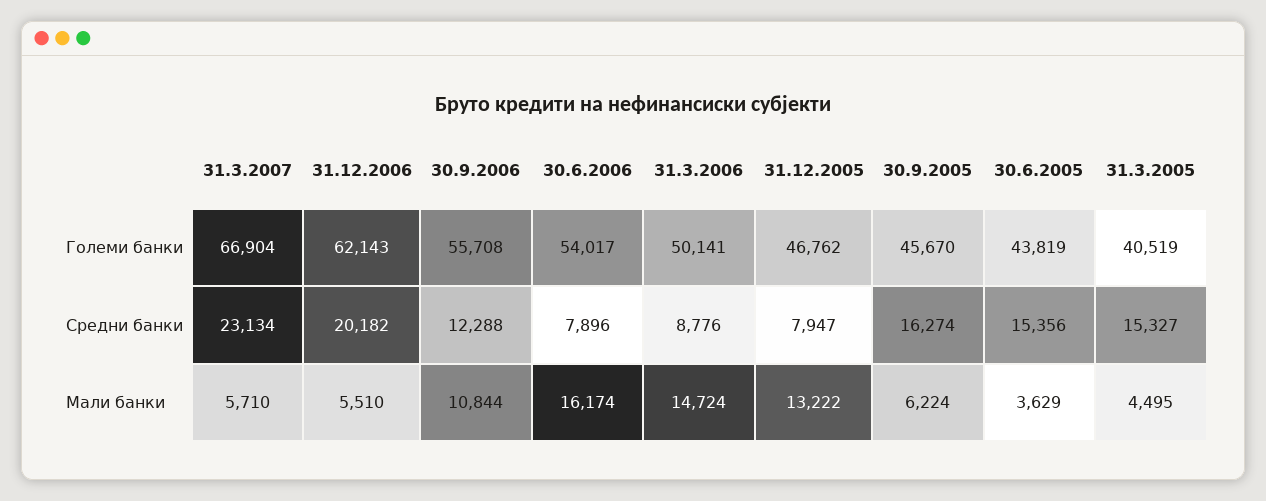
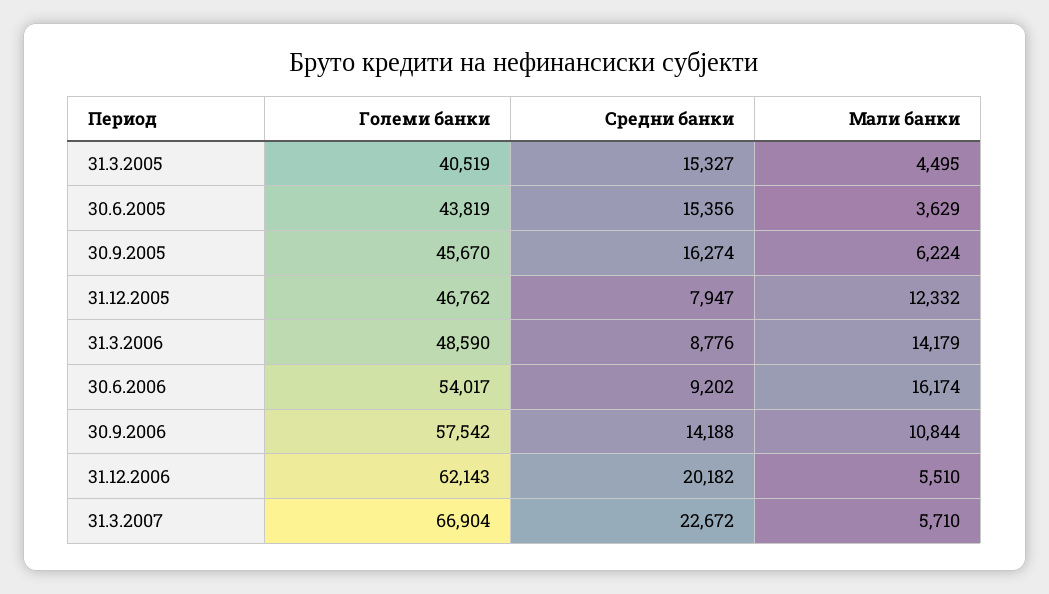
  {
    "31.3.2007": {
      "Големи банки": 66904,
-     "Средни банки": 23134,
+     "Средни банки": 22672,
      "Мали банки": 5710
    },
    "31.12.2006": {
      "Големи банки": 62143,
      "Средни банки": 20182,
      "Мали банки": 5510
    },
    "30.9.2006": {
-     "Големи банки": 55708,
+     "Големи банки": 57542,
-     "Средни банки": 12288,
+     "Средни банки": 14188,
      "Мали банки": 10844
    },
    "30.6.2006": {
      "Големи банки": 54017,
-     "Средни банки": 7896,
+     "Средни банки": 9202,
      "Мали банки": 16174
    },
    "31.3.2006": {
-     "Големи банки": 50141,
+     "Големи банки": 48590,
      "Средни банки": 8776,
-     "Мали банки": 14724
+     "Мали банки": 14179
    },
    "31.12.2005": {
      "Големи банки": 46762,
      "Средни банки": 7947,
-     "Мали банки": 13222
+     "Мали банки": 12332
    },
    "30.9.2005": {
      "Големи банки": 45670,
      "Средни банки": 16274,
      "Мали банки": 6224
    },
    "30.6.2005": {
      "Големи банки": 43819,
      "Средни банки": 15356,
      "Мали банки": 3629
    },
    "31.3.2005": {
      "Големи банки": 40519,
      "Средни банки": 15327,
      "Мали банки": 4495
    }
  }

